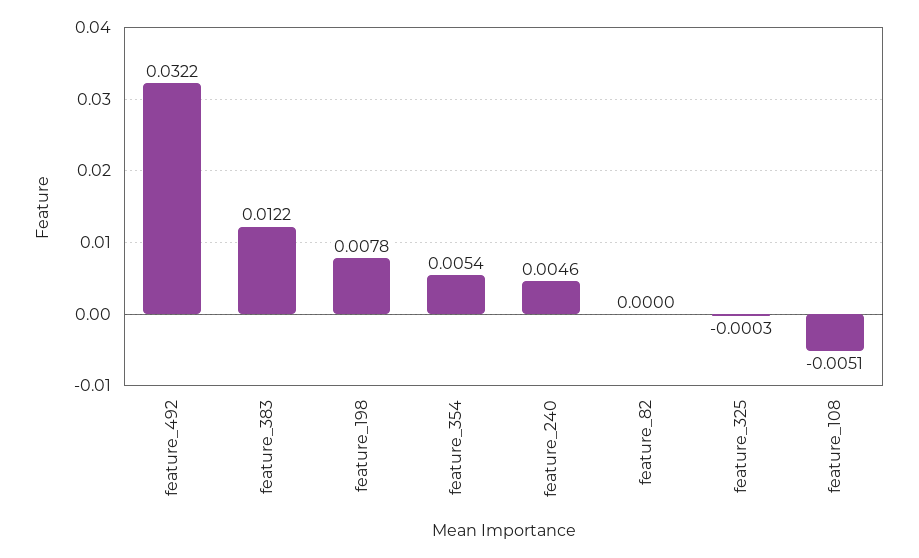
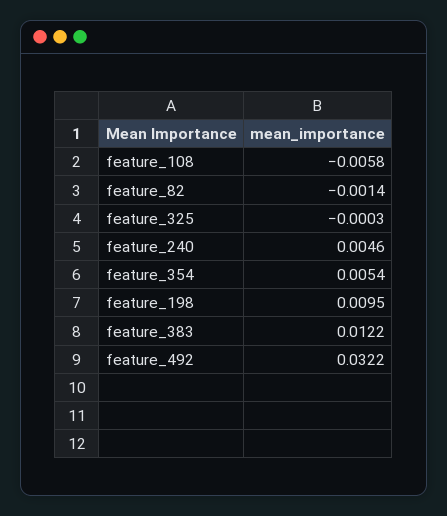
  {
    "feature_492": 0.0322,
    "feature_383": 0.0122,
-   "feature_198": 0.0078,
+   "feature_198": 0.0095,
    "feature_354": 0.0054,
    "feature_240": 0.0046,
-   "feature_82": 0,
+   "feature_82": -0.0014,
    "feature_325": -0.0003,
-   "feature_108": -0.0051
+   "feature_108": -0.0058
  }

